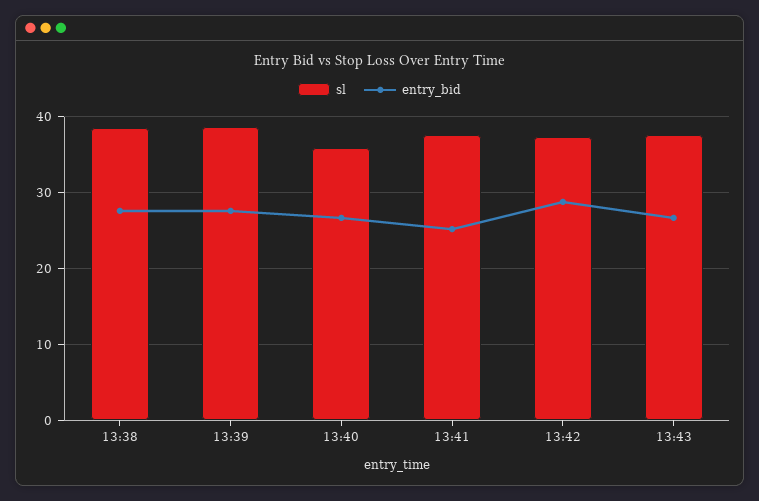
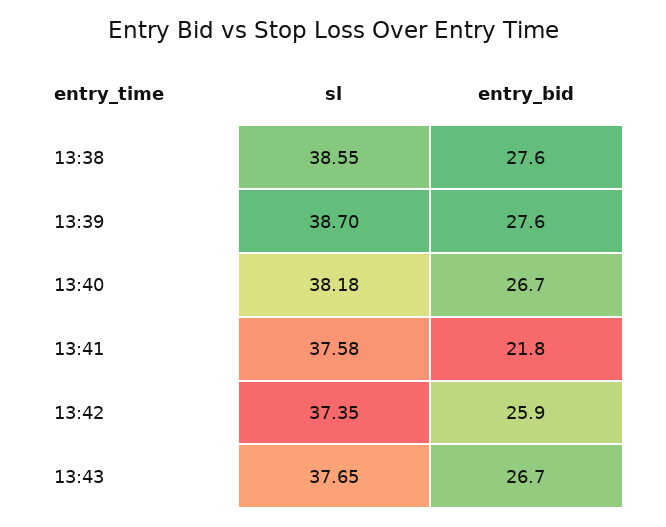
  {
    "sl": {
      "13:38": 38.55,
      "13:39": 38.7,
-     "13:40": 36,
+     "13:40": 38.18,
      "13:41": 37.58,
      "13:42": 37.35,
      "13:43": 37.65
    },
    "entry_bid": {
      "13:38": 27.6,
      "13:39": 27.6,
      "13:40": 26.7,
-     "13:41": 25,
+     "13:41": 21.8,
-     "13:42": 29,
+     "13:42": 25.9,
      "13:43": 26.7
    }
  }

